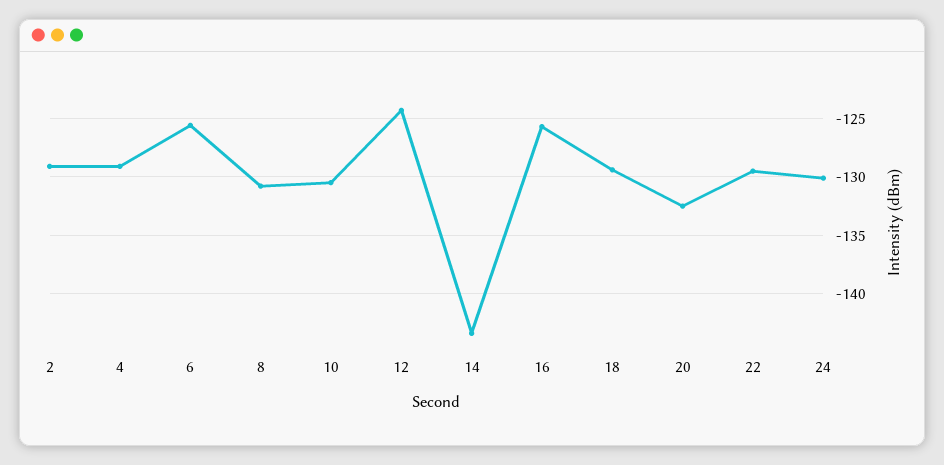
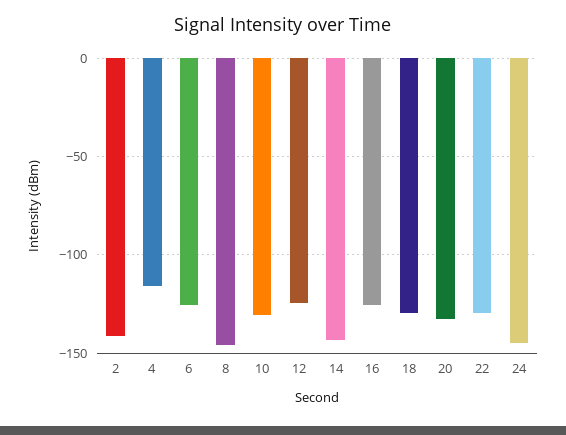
  {
-   "2": -129,
+   "2": -140,
-   "4": -129,
+   "4": -115,
    "6": -126,
-   "8": -131,
+   "8": -145,
    "10": -131,
    "12": -124,
    "14": -143,
    "16": -126,
    "18": -129,
    "20": -133,
    "22": -130,
-   "24": -130
+   "24": -145
  }

